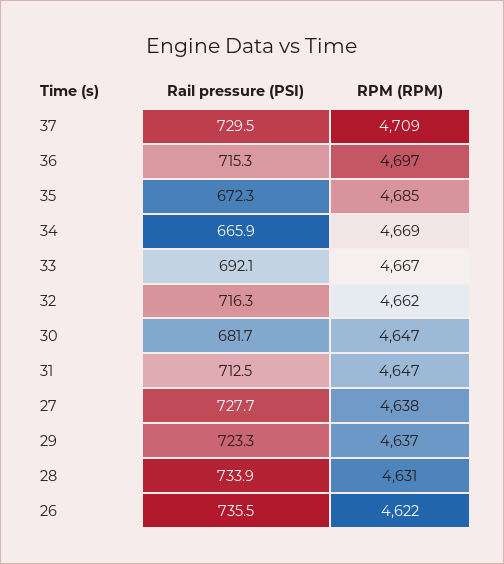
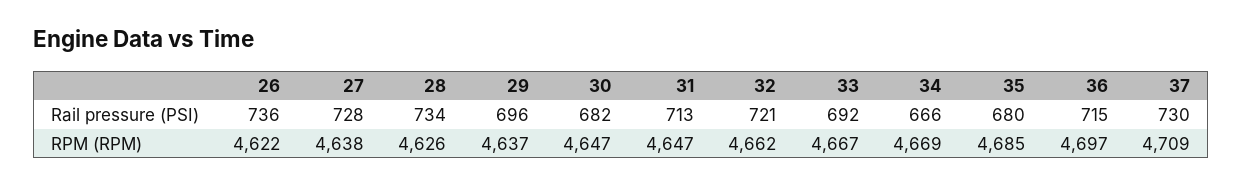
  {
    "Rail pressure (PSI)": {
      "37": 729.5,
      "36": 715.3,
-     "35": 672.3,
+     "35": 680,
      "34": 665.9,
      "33": 692.1,
-     "32": 716.3,
+     "32": 721,
      "30": 681.7,
      "31": 712.5,
      "27": 727.7,
-     "29": 723.3,
+     "29": 696,
      "28": 733.9,
      "26": 735.5
    },
    "RPM (RPM)": {
      "37": 4709,
      "36": 4697,
      "35": 4685,
      "34": 4669,
      "33": 4667,
      "32": 4662,
      "30": 4647,
      "31": 4647,
      "27": 4638,
      "29": 4637,
-     "28": 4631,
+     "28": 4626,
      "26": 4622
    }
  }

